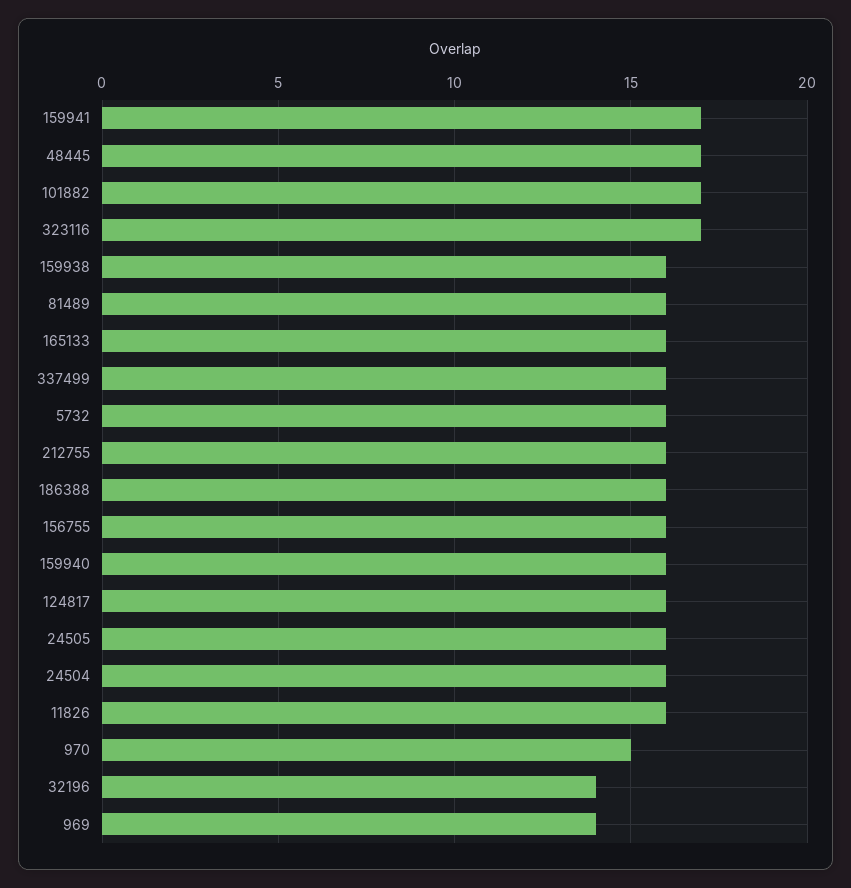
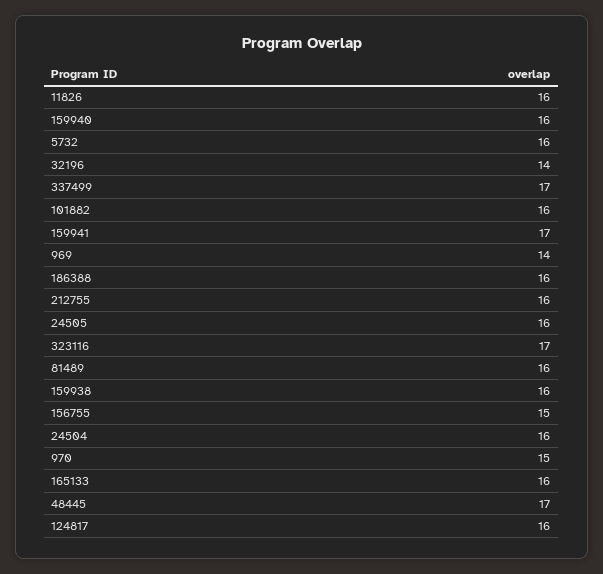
  {
    "159941": 17,
    "48445": 17,
-   "101882": 17,
+   "101882": 16,
    "323116": 17,
    "159938": 16,
    "81489": 16,
    "165133": 16,
-   "337499": 16,
+   "337499": 17,
    "5732": 16,
    "212755": 16,
    "186388": 16,
-   "156755": 16,
+   "156755": 15,
    "159940": 16,
    "124817": 16,
    "24505": 16,
    "24504": 16,
    "11826": 16,
    "970": 15,
    "32196": 14,
    "969": 14
  }

